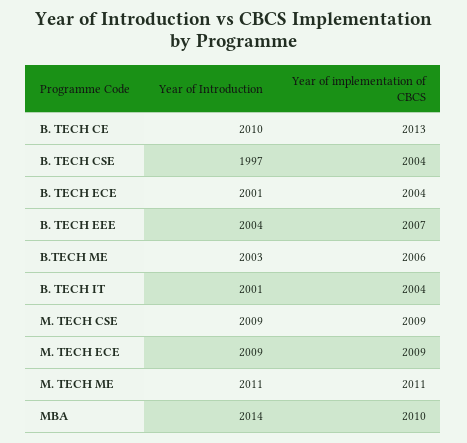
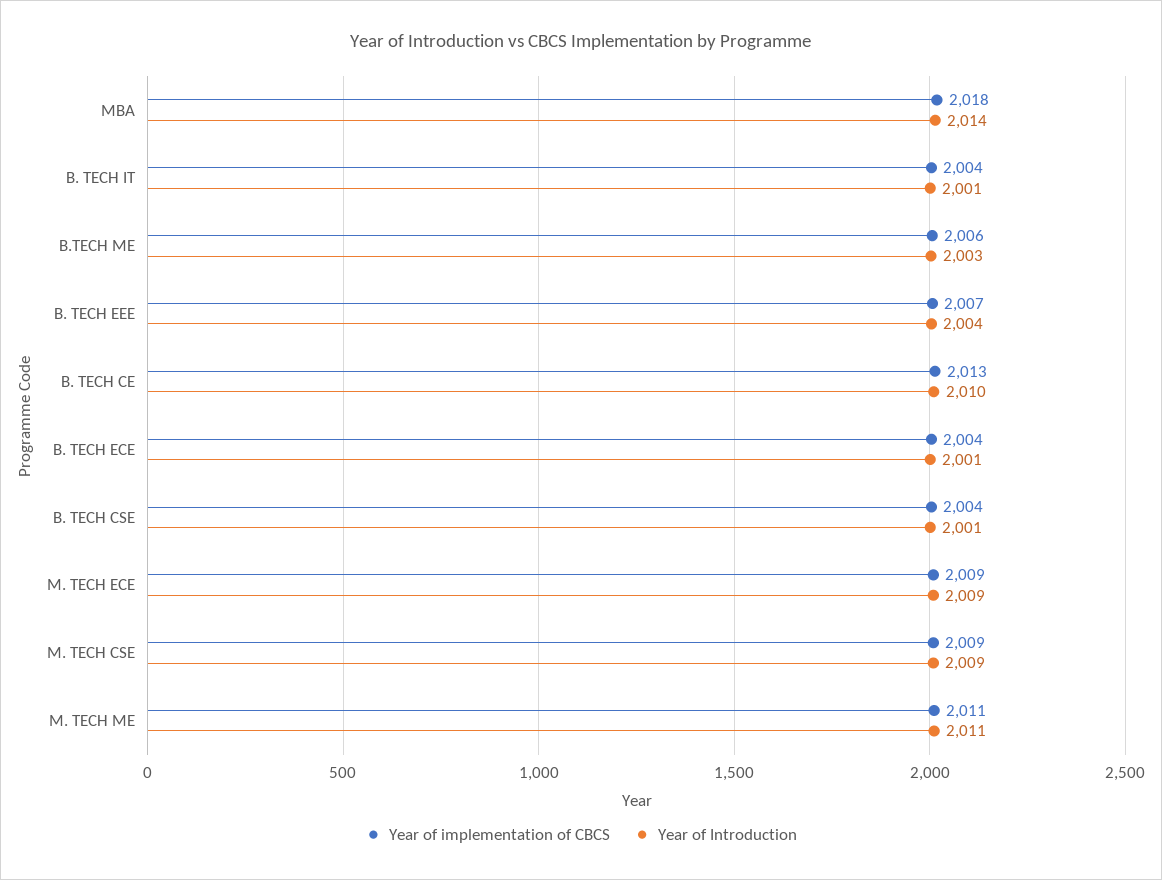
  {
    "Year of Introduction": {
      "B. TECH CE": 2010,
-     "B. TECH CSE": 1997,
+     "B. TECH CSE": 2001,
      "B. TECH ECE": 2001,
      "B. TECH EEE": 2004,
      "B.TECH ME": 2003,
      "B. TECH IT": 2001,
      "M. TECH CSE": 2009,
      "M. TECH ECE": 2009,
      "M. TECH ME": 2011,
      "MBA": 2014
    },
    "Year of implementation of CBCS": {
      "B. TECH CE": 2013,
      "B. TECH CSE": 2004,
      "B. TECH ECE": 2004,
      "B. TECH EEE": 2007,
      "B.TECH ME": 2006,
      "B. TECH IT": 2004,
      "M. TECH CSE": 2009,
      "M. TECH ECE": 2009,
      "M. TECH ME": 2011,
-     "MBA": 2010
+     "MBA": 2018
    }
  }

